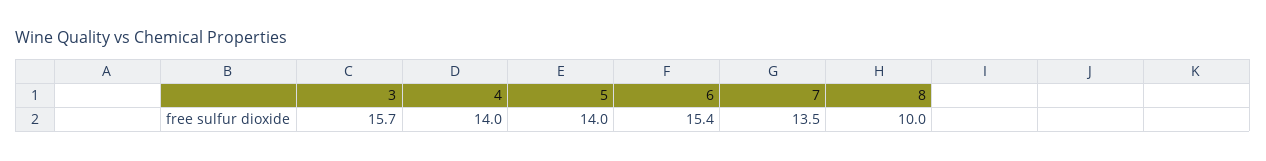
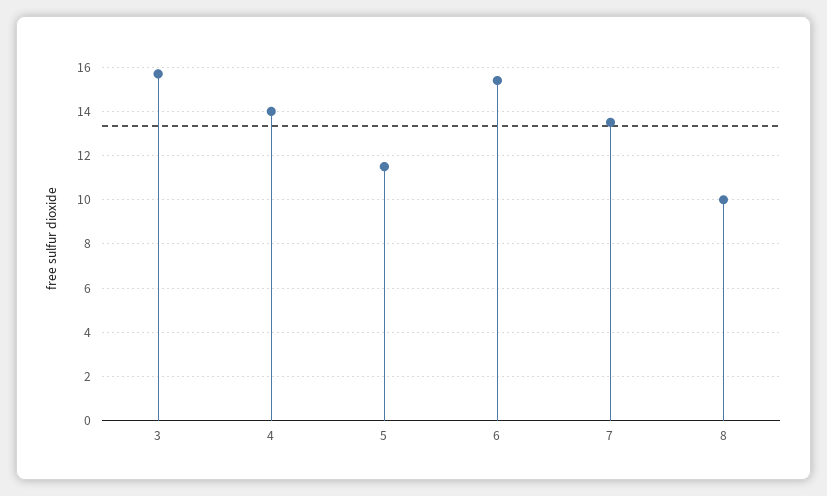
  {
    "3": 15.7,
    "4": 14,
-   "5": 14,
+   "5": 11.5,
    "6": 15.4,
    "7": 13.5,
    "8": 10
  }

